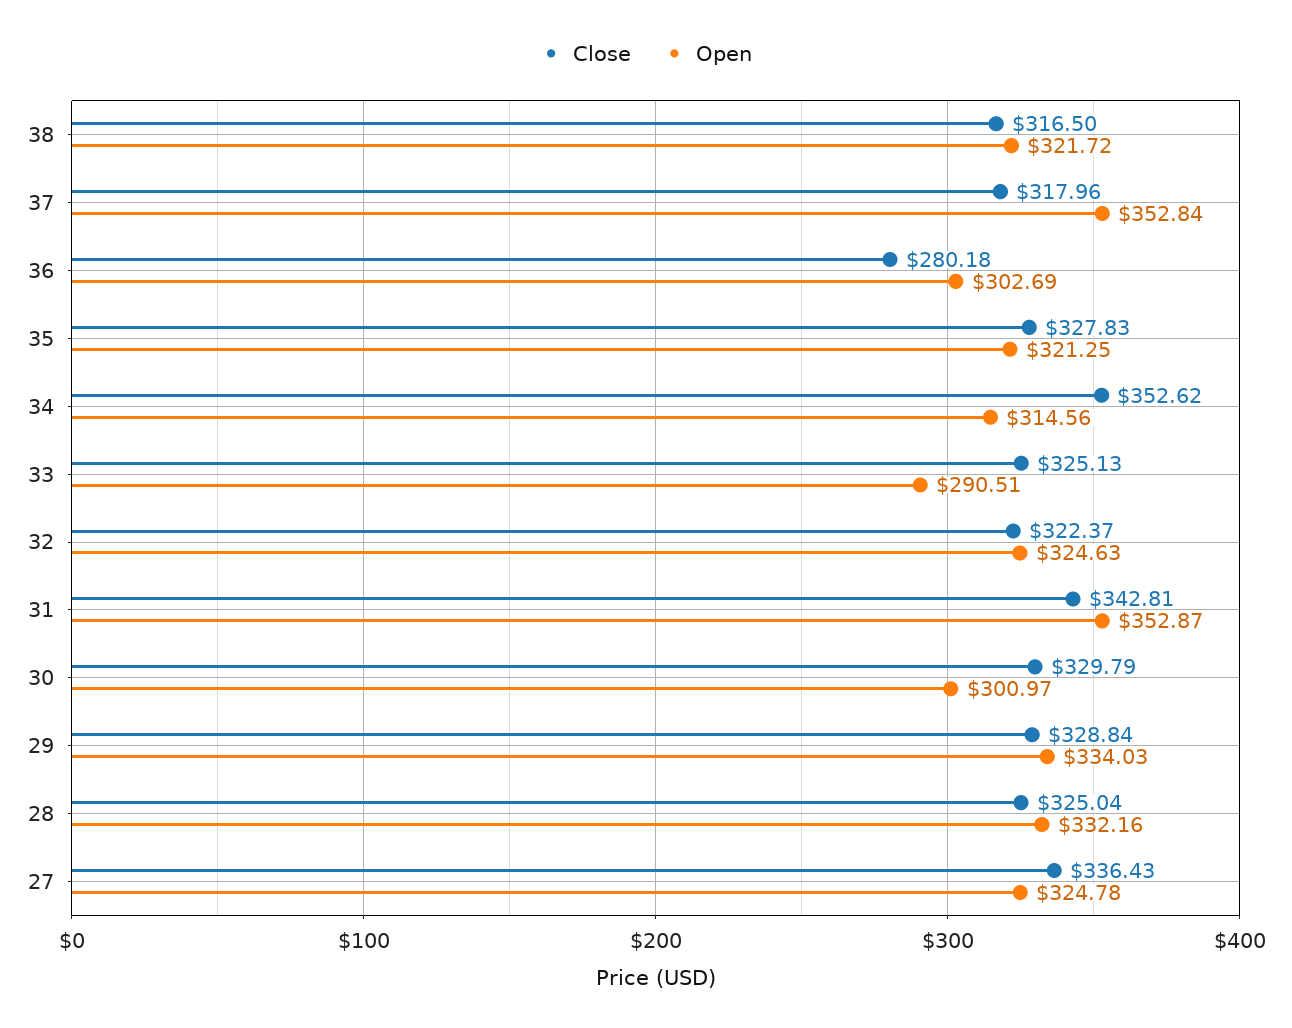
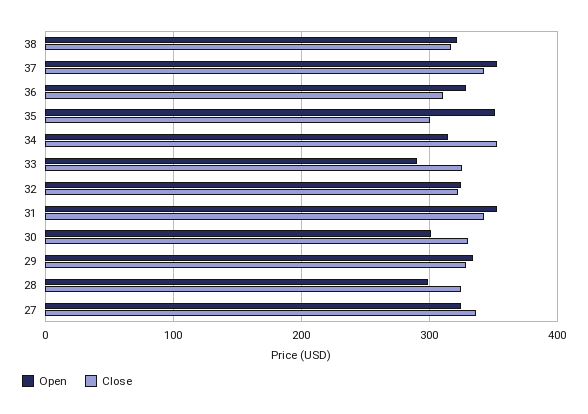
  {
    "Close": {
      "38": 316.5,
-     "37": 317.96,
+     "37": 340,
-     "36": 280.18,
+     "36": 310,
-     "35": 327.83,
+     "35": 300,
      "34": 352.62,
      "33": 325.13,
      "32": 322.37,
      "31": 342.81,
      "30": 329.79,
      "29": 328.84,
      "28": 325.04,
      "27": 336.43
    },
    "Open": {
      "38": 321.72,
      "37": 352.84,
-     "36": 302.69,
+     "36": 330,
-     "35": 321.25,
+     "35": 350,
      "34": 314.56,
      "33": 290.51,
      "32": 324.63,
      "31": 352.87,
      "30": 300.97,
      "29": 334.03,
-     "28": 332.16,
+     "28": 300,
      "27": 324.78
    }
  }

